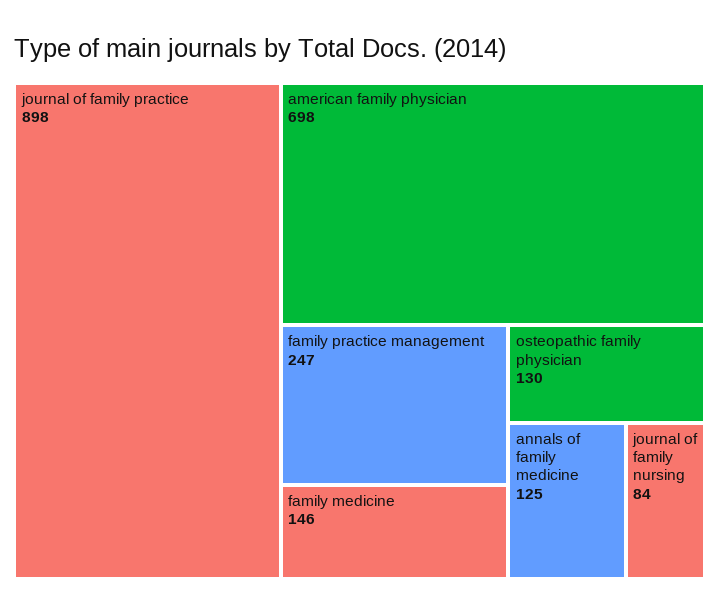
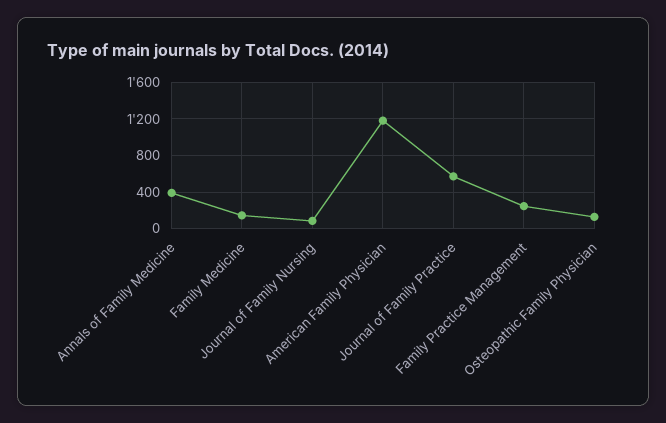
  {
-   "journal of family practice": 898,
+   "journal of family practice": 600,
-   "american family physician": 698,
+   "american family physician": 1200,
    "family practice management": 247,
    "family medicine": 146,
    "osteopathic family physician": 130,
-   "annals of family medicine": 125,
+   "annals of family medicine": 400,
    "journal of family nursing": 84
  }

